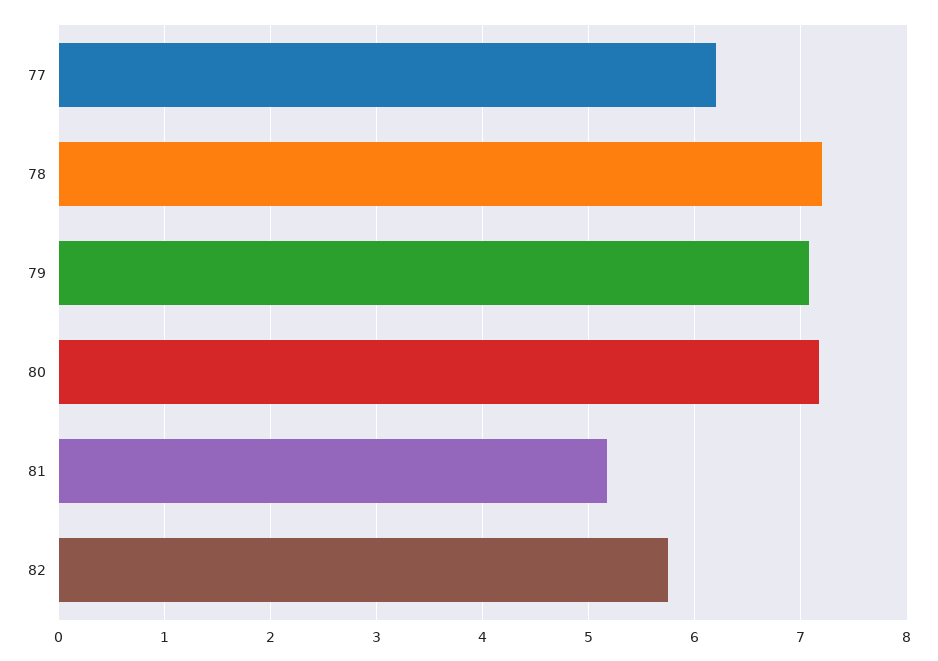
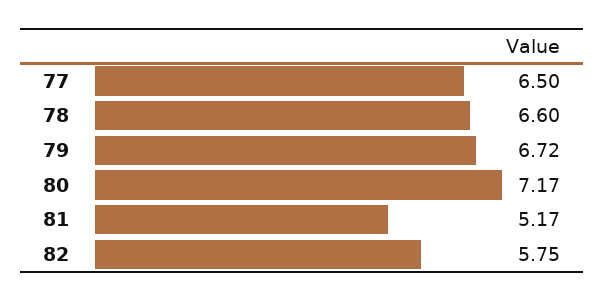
  {
-   "77": 6.2,
+   "77": 6.5,
-   "78": 7.2,
+   "78": 6.6,
-   "79": 7.1,
+   "79": 6.72,
    "80": 7.17,
    "81": 5.17,
    "82": 5.75
  }

